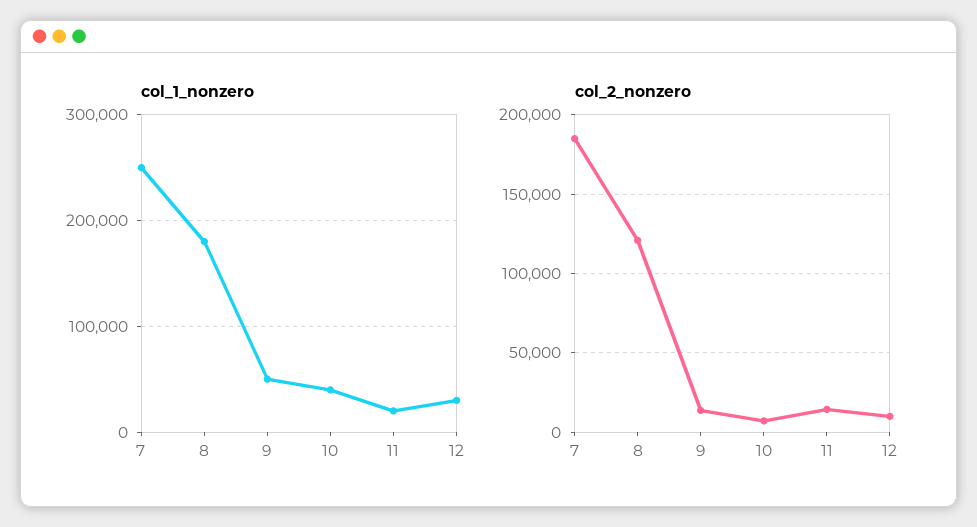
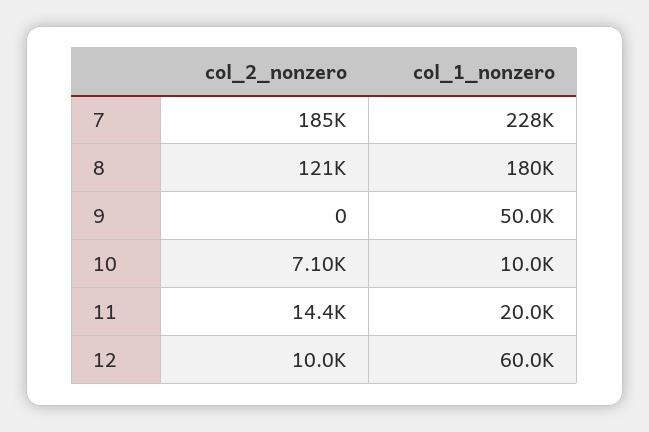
  {
    "col_1_nonzero": {
-     "7": 250000,
+     "7": 228000,
      "8": 180000,
      "9": 50000,
-     "10": 40000,
+     "10": 10000,
      "11": 20000,
-     "12": 30000
+     "12": 60000
    },
    "col_2_nonzero": {
      "7": 185000,
      "8": 121000,
-     "9": 15000,
+     "9": 0,
      "10": 7100,
      "11": 14400,
      "12": 10000
    }
  }

